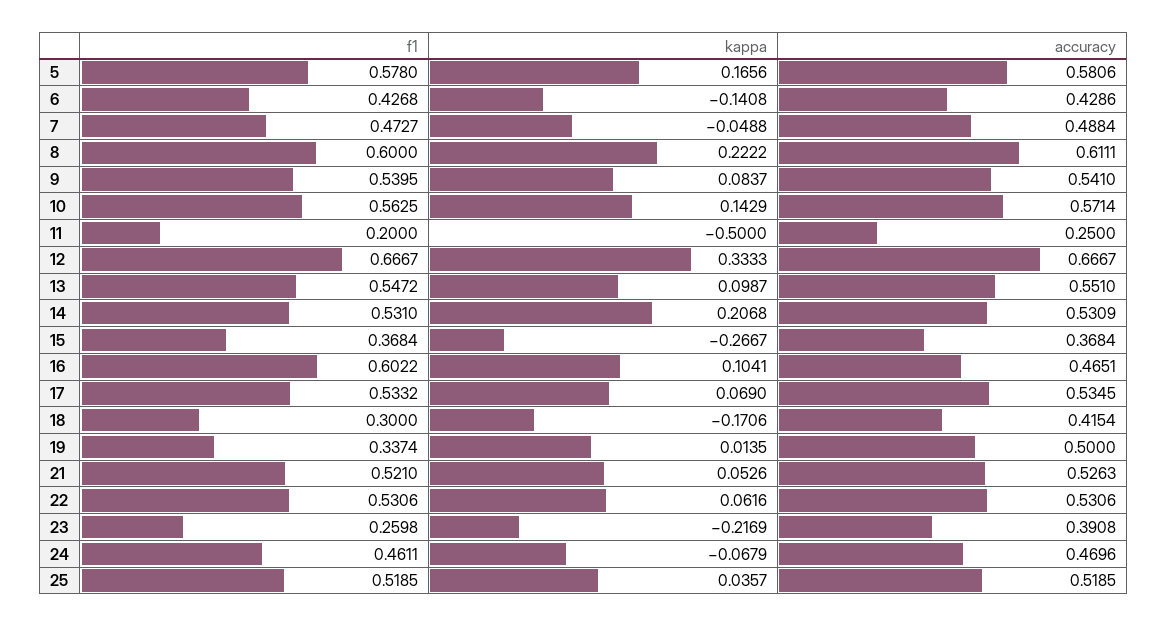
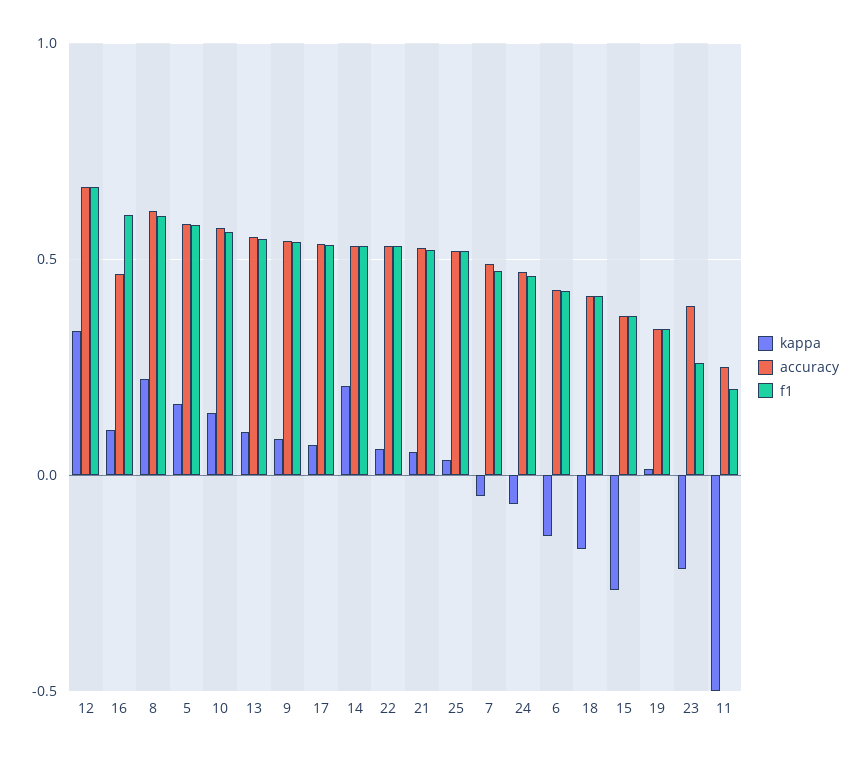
  {
    "f1": {
      "5": 0.578,
      "6": 0.4268,
      "7": 0.4727,
      "8": 0.6,
      "9": 0.5395,
      "10": 0.5625,
      "11": 0.2,
      "12": 0.6667,
      "13": 0.5472,
      "14": 0.531,
      "15": 0.3684,
      "16": 0.6022,
      "17": 0.5332,
-     "18": 0.3,
+     "18": 0.4,
      "19": 0.3374,
      "21": 0.521,
      "22": 0.5306,
      "23": 0.2598,
      "24": 0.4611,
      "25": 0.5185
    },
    "kappa": {
      "5": 0.1656,
      "6": -0.1408,
      "7": -0.0488,
      "8": 0.2222,
      "9": 0.0837,
      "10": 0.1429,
      "11": -0.5,
      "12": 0.3333,
      "13": 0.0987,
      "14": 0.2068,
      "15": -0.2667,
      "16": 0.1041,
      "17": 0.069,
      "18": -0.1706,
      "19": 0.0135,
      "21": 0.0526,
      "22": 0.0616,
      "23": -0.2169,
      "24": -0.0679,
      "25": 0.0357
    },
    "accuracy": {
      "5": 0.5806,
      "6": 0.4286,
      "7": 0.4884,
      "8": 0.6111,
      "9": 0.541,
      "10": 0.5714,
      "11": 0.25,
      "12": 0.6667,
      "13": 0.551,
      "14": 0.5309,
      "15": 0.3684,
      "16": 0.4651,
      "17": 0.5345,
      "18": 0.4154,
-     "19": 0.5,
+     "19": 0.35,
      "21": 0.5263,
      "22": 0.5306,
      "23": 0.3908,
      "24": 0.4696,
      "25": 0.5185
    }
  }

